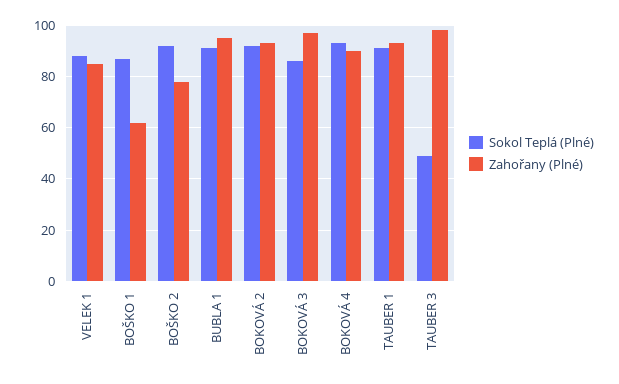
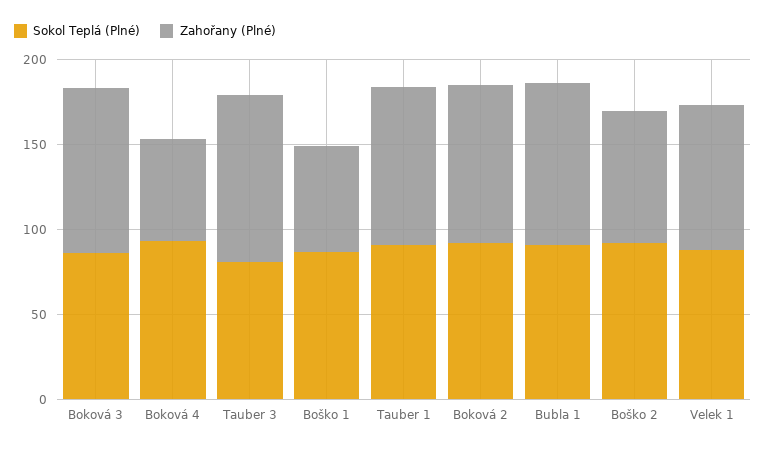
  {
    "Sokol Teplá (Plné)": {
      "VELEK 1": 90,
      "BOŠKO 1": 85,
      "BOŠKO 2": 90,
      "BUBLA 1": 90,
      "BOKOVÁ 2": 90,
      "BOKOVÁ 3": 85,
      "BOKOVÁ 4": 95,
      "TAUBER 1": 90,
-     "TAUBER 3": 50
+     "TAUBER 3": 80
    },
    "Zahořany (Plné)": {
      "VELEK 1": 85,
      "BOŠKO 1": 60,
      "BOŠKO 2": 80,
      "BUBLA 1": 95,
      "BOKOVÁ 2": 95,
      "BOKOVÁ 3": 95,
-     "BOKOVÁ 4": 90,
+     "BOKOVÁ 4": 60,
      "TAUBER 1": 95,
      "TAUBER 3": 100
    }
  }

